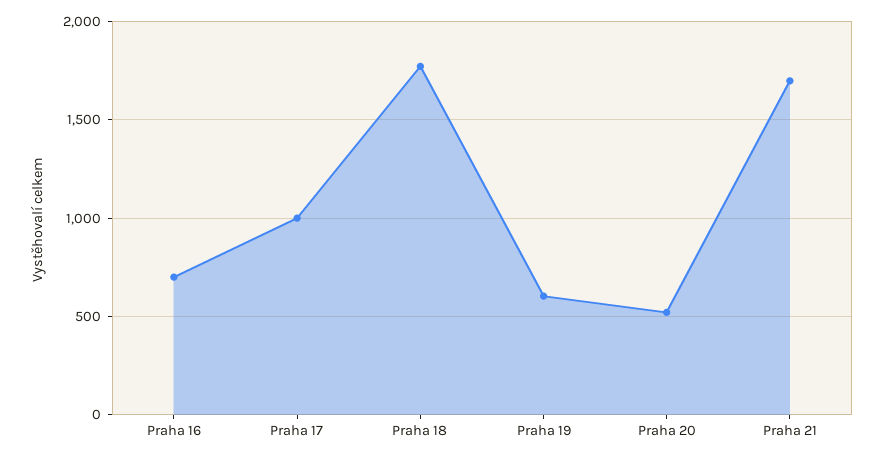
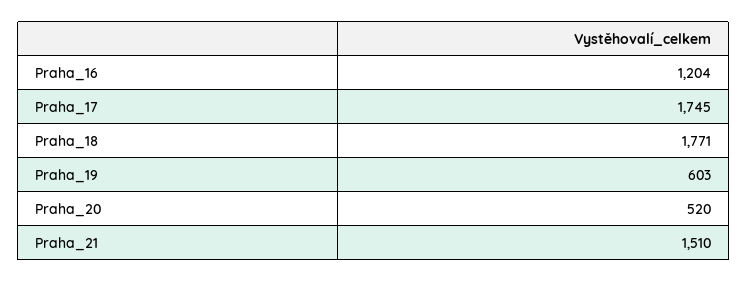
  {
-   "Praha 16": 700,
+   "Praha 16": 1204,
-   "Praha 17": 1000,
+   "Praha 17": 1745,
    "Praha 18": 1771,
    "Praha 19": 603,
    "Praha 20": 520,
-   "Praha 21": 1700
+   "Praha 21": 1510
  }

